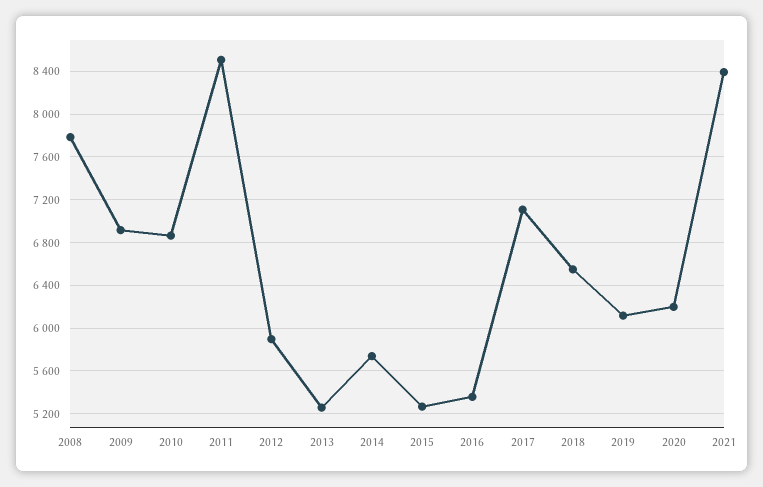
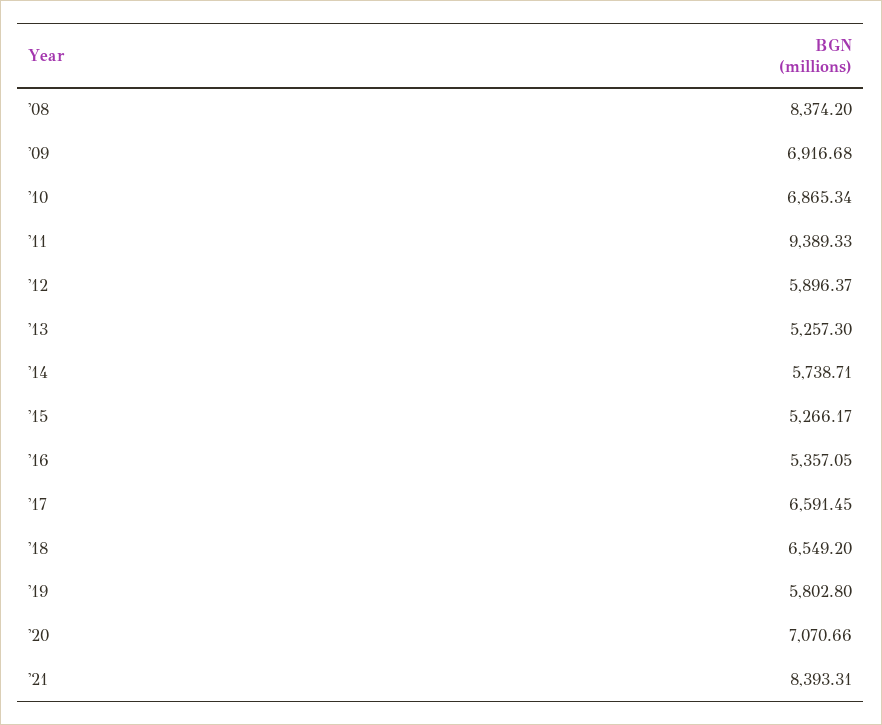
  {
-   "2008": 7800,
+   "2008": 8374.2,
    "2009": 6916.68,
    "2010": 6865.34,
-   "2011": 8500,
+   "2011": 9389.33,
    "2012": 5896.37,
    "2013": 5257.3,
    "2014": 5738.71,
    "2015": 5266.17,
    "2016": 5357.05,
-   "2017": 7100,
+   "2017": 6591.45,
    "2018": 6549.2,
-   "2019": 6100,
+   "2019": 5802.8,
-   "2020": 6200,
+   "2020": 7070.66,
    "2021": 8393.31
  }

